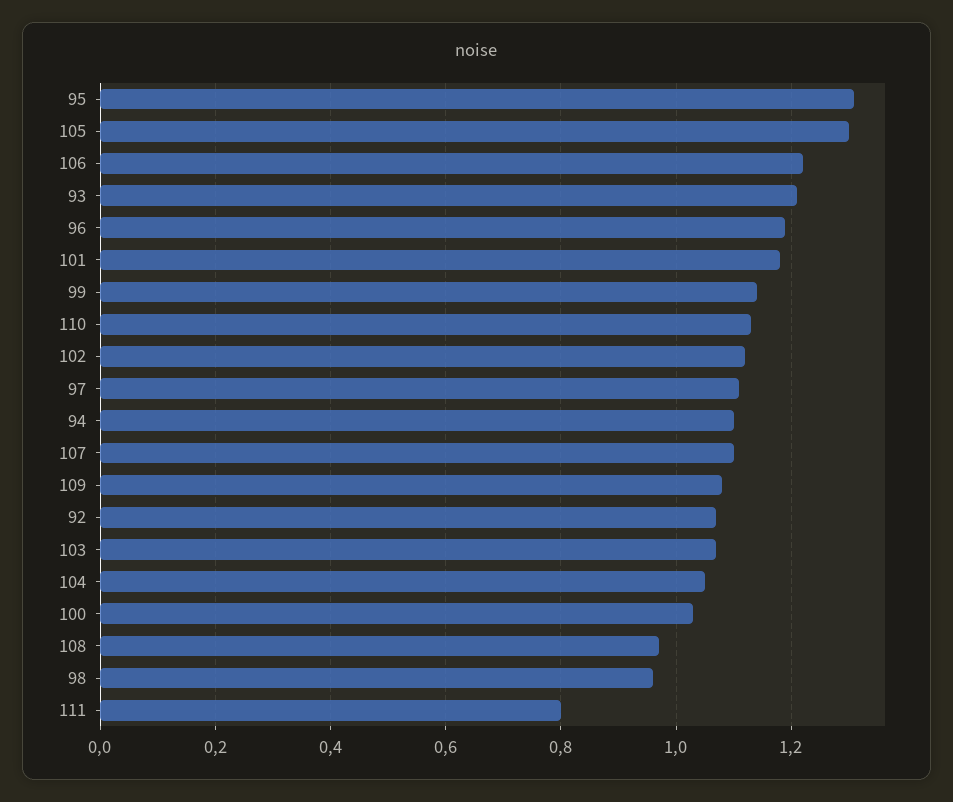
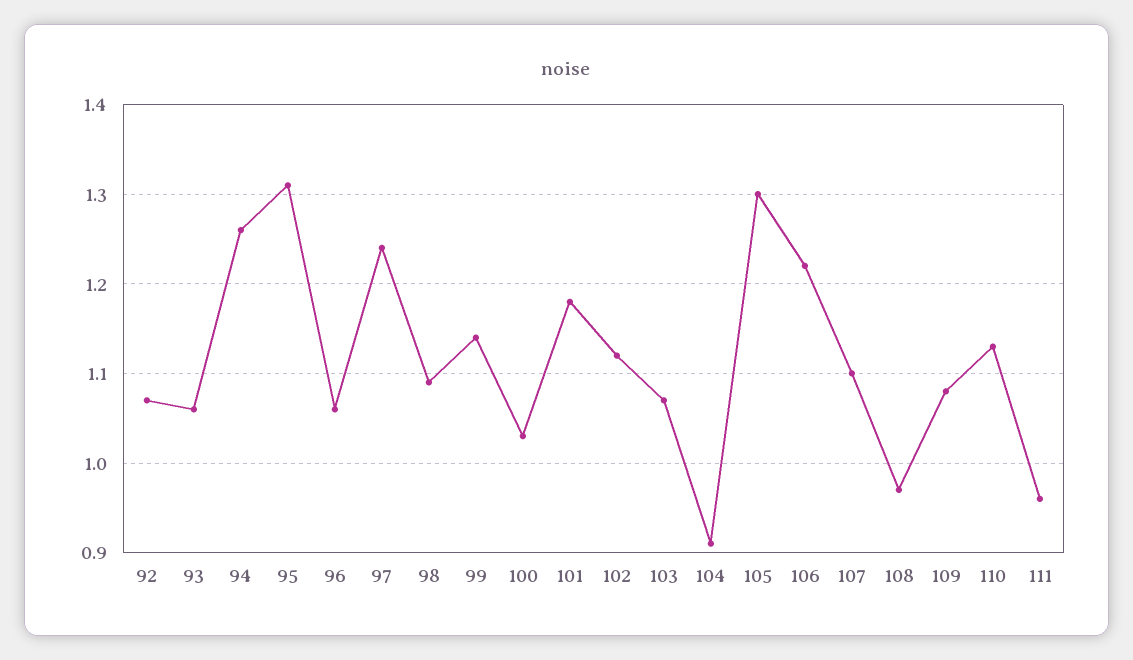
  {
    "95": 1.31,
    "105": 1.3,
    "106": 1.22,
-   "93": 1.2,
+   "93": 1.06,
-   "96": 1.2,
+   "96": 1.06,
    "101": 1.18,
    "99": 1.14,
    "110": 1.13,
    "102": 1.12,
-   "97": 1.1,
+   "97": 1.24,
-   "94": 1.1,
+   "94": 1.26,
    "107": 1.1,
    "109": 1.08,
    "92": 1.07,
    "103": 1.07,
-   "104": 1.05,
+   "104": 0.91,
    "100": 1.03,
    "108": 0.97,
-   "98": 0.95,
+   "98": 1.09,
-   "111": 0.8
+   "111": 0.96
  }

